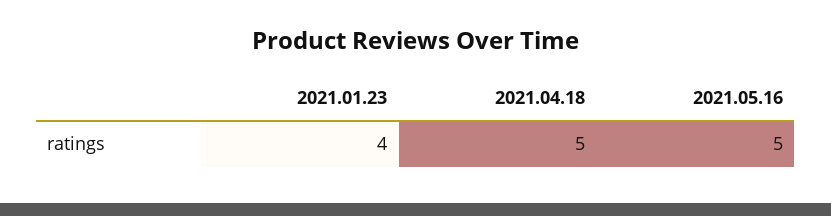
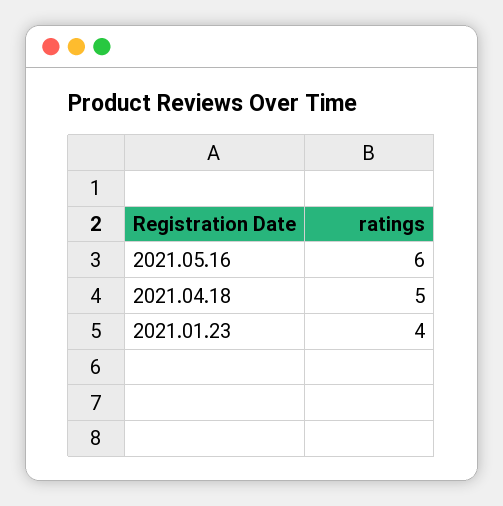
  {
    "2021.01.23": 4,
    "2021.04.18": 5,
-   "2021.05.16": 5
+   "2021.05.16": 6
  }

